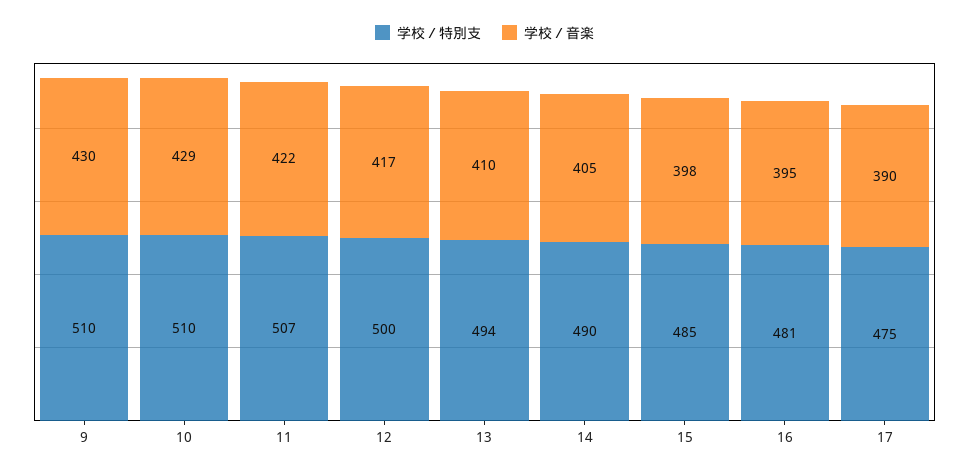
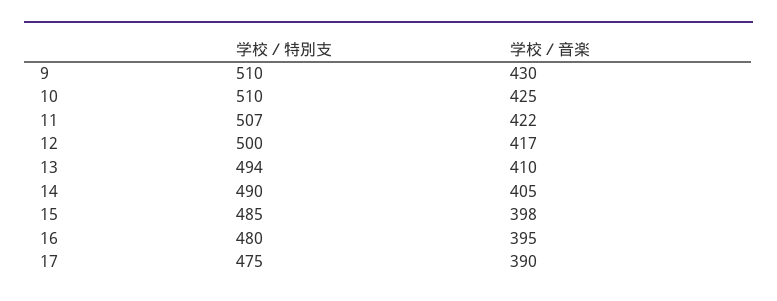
  {
    "学校／特別支": {
      "9": 510,
      "10": 510,
      "11": 507,
      "12": 500,
      "13": 494,
      "14": 490,
      "15": 485,
-     "16": 481,
+     "16": 480,
      "17": 475
    },
    "学校／音楽": {
      "9": 430,
-     "10": 429,
+     "10": 425,
      "11": 422,
      "12": 417,
      "13": 410,
      "14": 405,
      "15": 398,
      "16": 395,
      "17": 390
    }
  }

